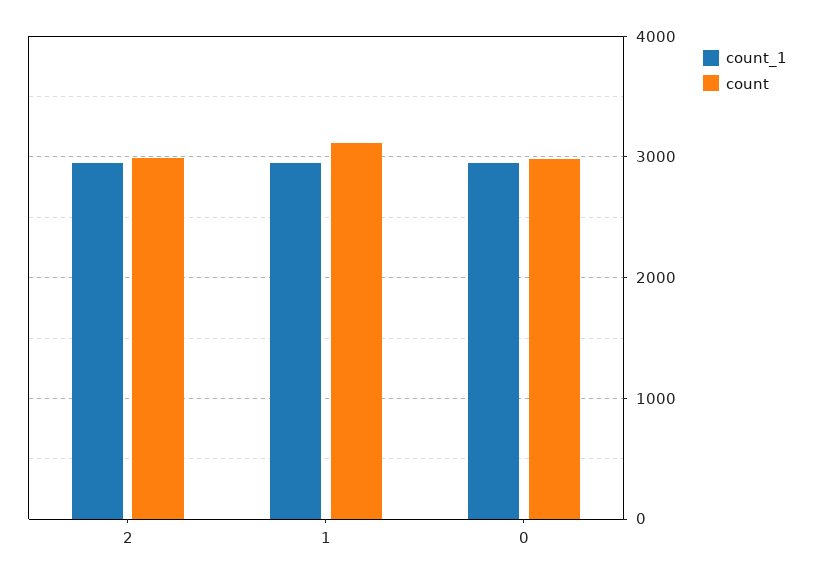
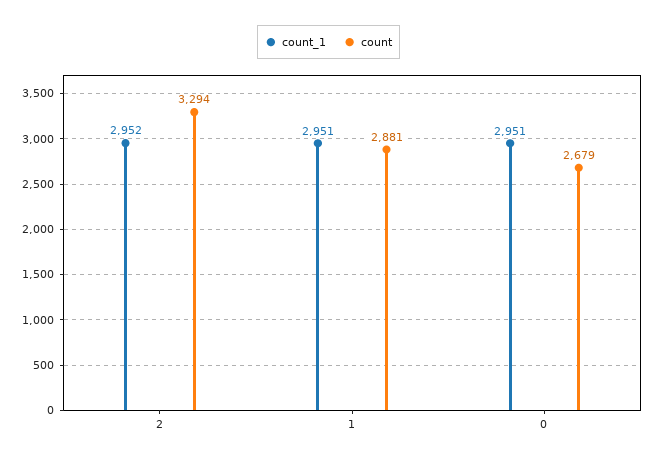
  {
    "count_1": {
      "2": 2952,
      "1": 2951,
      "0": 2951
    },
    "count": {
-     "2": 3000,
+     "2": 3294,
-     "1": 3100,
+     "1": 2881,
-     "0": 3000
+     "0": 2679
    }
  }

